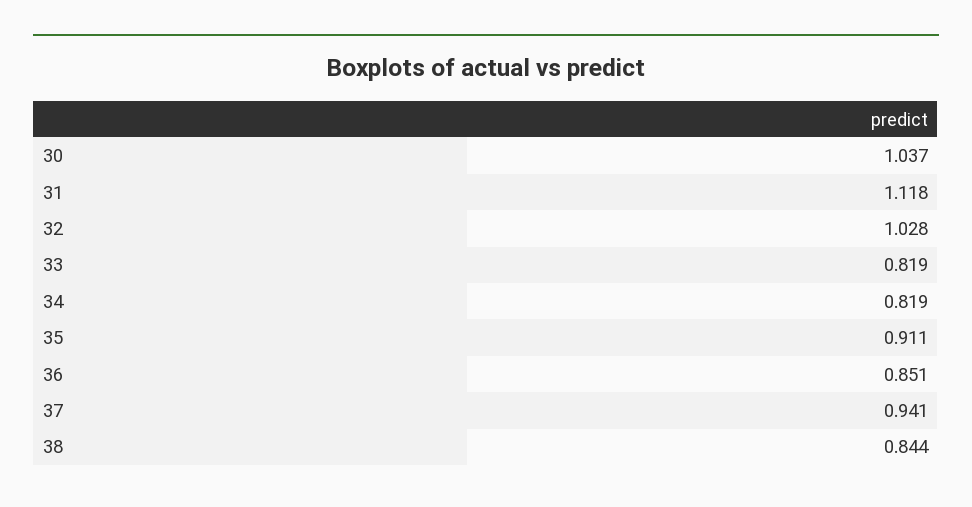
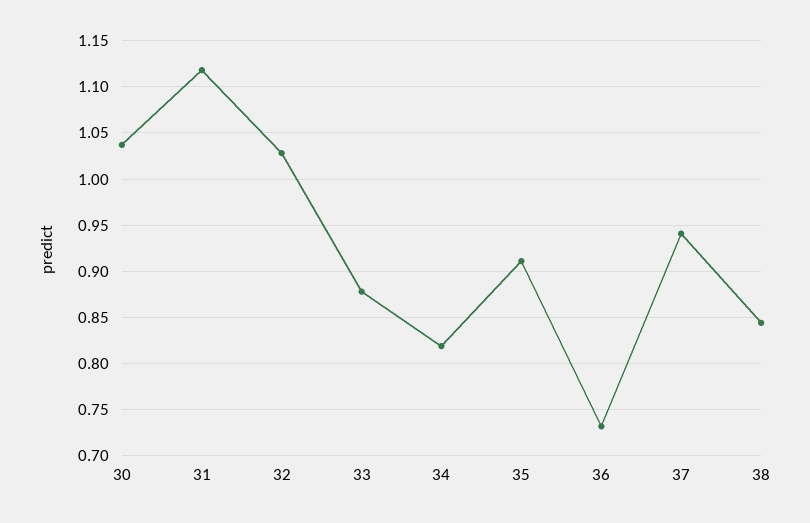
  {
    "30": 1.037,
    "31": 1.118,
    "32": 1.028,
-   "33": 0.819,
+   "33": 0.88,
    "34": 0.819,
    "35": 0.911,
-   "36": 0.851,
+   "36": 0.73,
    "37": 0.941,
    "38": 0.844
  }

